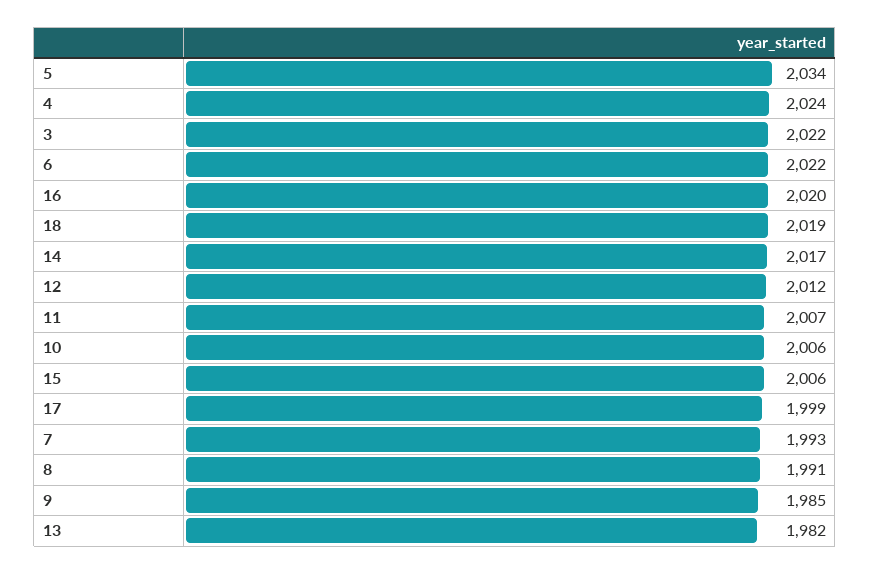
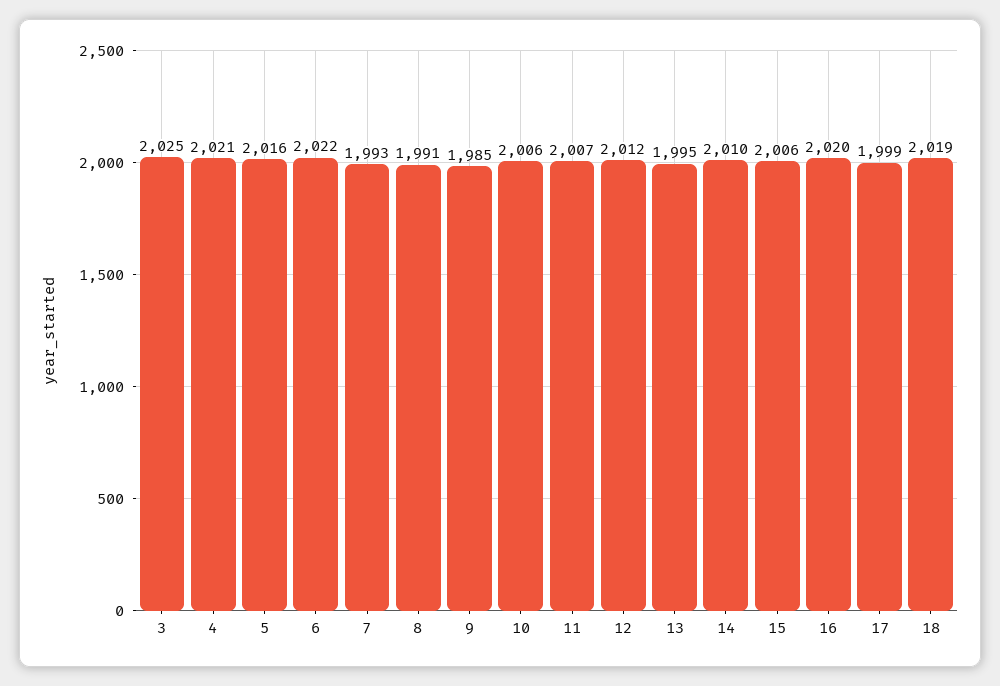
  {
-   "5": 2034,
+   "5": 2016,
-   "4": 2024,
+   "4": 2021,
-   "3": 2022,
+   "3": 2025,
    "6": 2022,
    "16": 2020,
    "18": 2019,
-   "14": 2017,
+   "14": 2010,
    "12": 2012,
    "11": 2007,
    "10": 2006,
    "15": 2006,
    "17": 1999,
    "7": 1993,
    "8": 1991,
    "9": 1985,
-   "13": 1982
+   "13": 1995
  }

